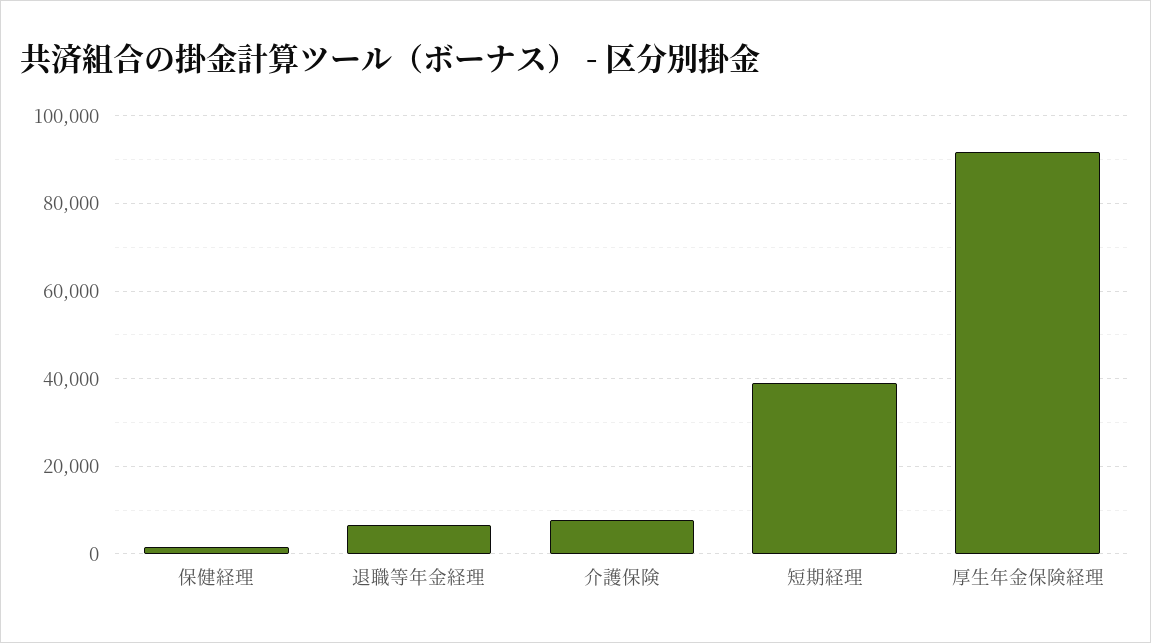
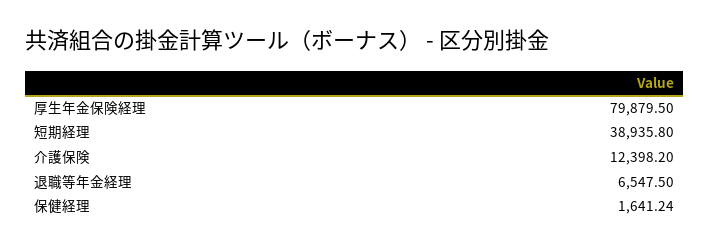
  {
    "保健経理": 1641.24,
    "退職等年金経理": 6547.5,
-   "介護保険": 8000,
+   "介護保険": 12398.2,
    "短期経理": 38935.8,
-   "厚生年金保険経理": 92000
+   "厚生年金保険経理": 79879.5
  }

